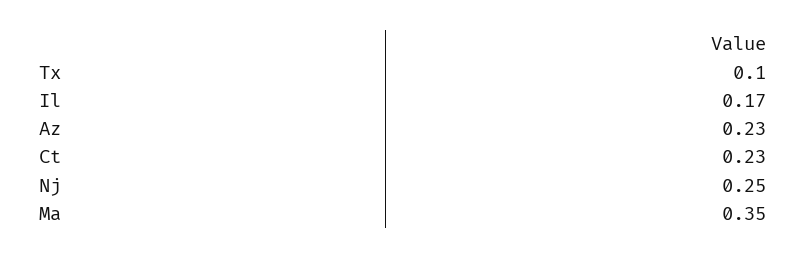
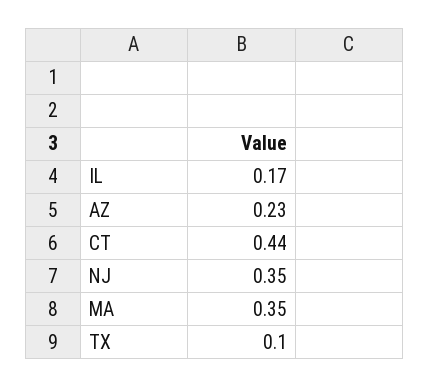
  {
    "Tx": 0.1,
    "Il": 0.17,
    "Az": 0.23,
-   "Ct": 0.23,
+   "Ct": 0.44,
-   "Nj": 0.25,
+   "Nj": 0.35,
    "Ma": 0.35
  }

